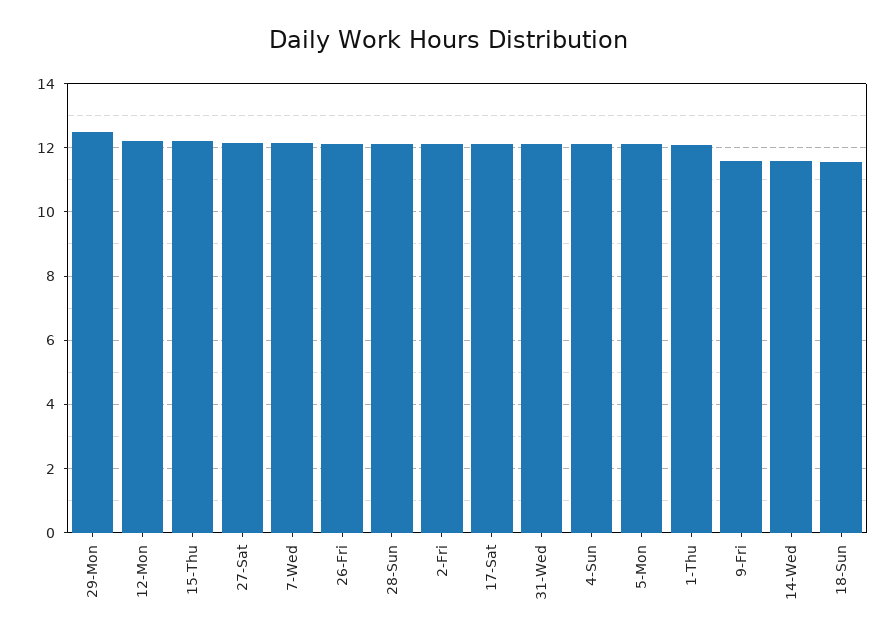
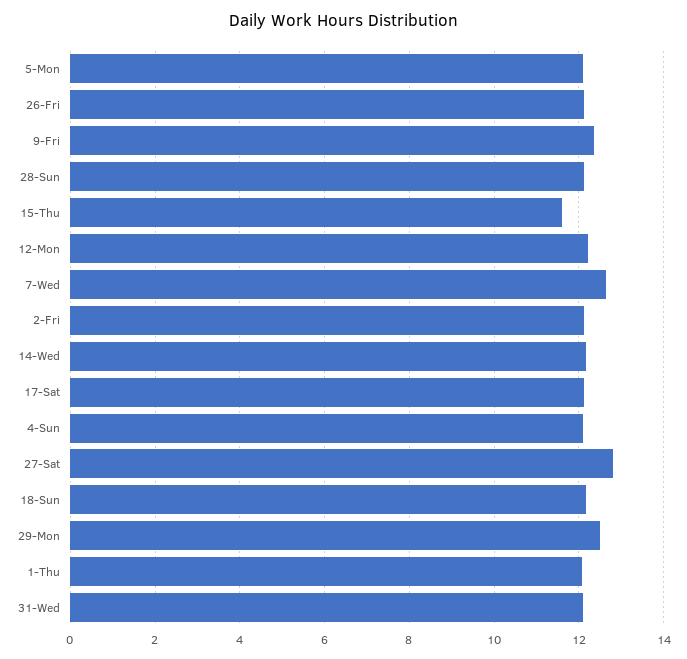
  {
    "29-Mon": 12.6,
    "12-Mon": 12.2,
-   "15-Thu": 12.2,
+   "15-Thu": 11.6,
-   "27-Sat": 12.2,
+   "27-Sat": 12.8,
-   "7-Wed": 12.2,
+   "7-Wed": 12.6,
    "26-Fri": 12.2,
    "28-Sun": 12.2,
    "2-Fri": 12.2,
    "17-Sat": 12.2,
    "31-Wed": 12.2,
    "4-Sun": 12.2,
    "5-Mon": 12.2,
    "1-Thu": 12,
-   "9-Fri": 11.6,
+   "9-Fri": 12.4,
-   "14-Wed": 11.6,
+   "14-Wed": 12.2,
-   "18-Sun": 11.6
+   "18-Sun": 12.2
  }

